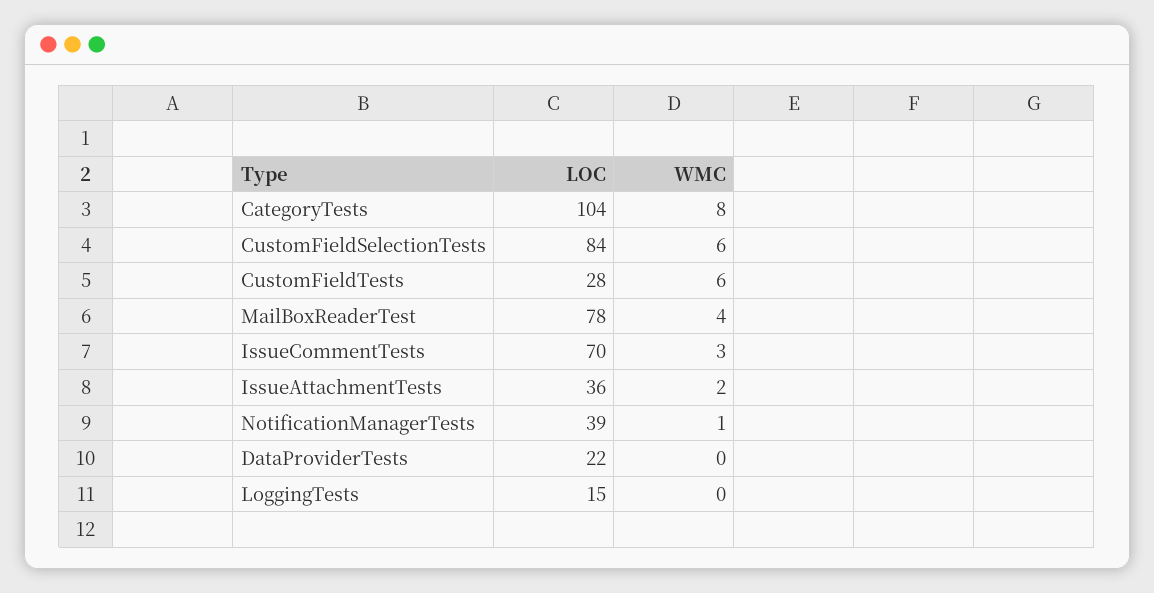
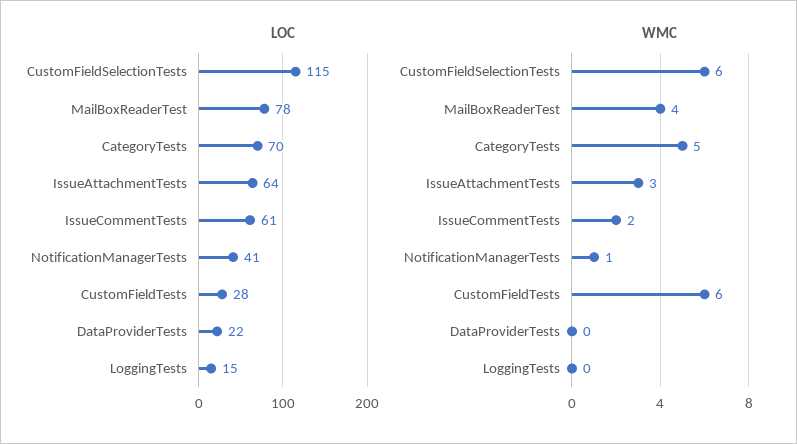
  {
    "LOC": {
-     "CategoryTests": 104,
+     "CategoryTests": 70,
-     "CustomFieldSelectionTests": 84,
+     "CustomFieldSelectionTests": 115,
      "CustomFieldTests": 28,
      "MailBoxReaderTest": 78,
-     "IssueCommentTests": 70,
+     "IssueCommentTests": 61,
-     "IssueAttachmentTests": 36,
+     "IssueAttachmentTests": 64,
-     "NotificationManagerTests": 39,
+     "NotificationManagerTests": 41,
      "DataProviderTests": 22,
      "LoggingTests": 15
    },
    "WMC": {
-     "CategoryTests": 8,
+     "CategoryTests": 5,
      "CustomFieldSelectionTests": 6,
      "CustomFieldTests": 6,
      "MailBoxReaderTest": 4,
-     "IssueCommentTests": 3,
+     "IssueCommentTests": 2,
-     "IssueAttachmentTests": 2,
+     "IssueAttachmentTests": 3,
      "NotificationManagerTests": 1,
      "DataProviderTests": 0,
      "LoggingTests": 0
    }
  }

